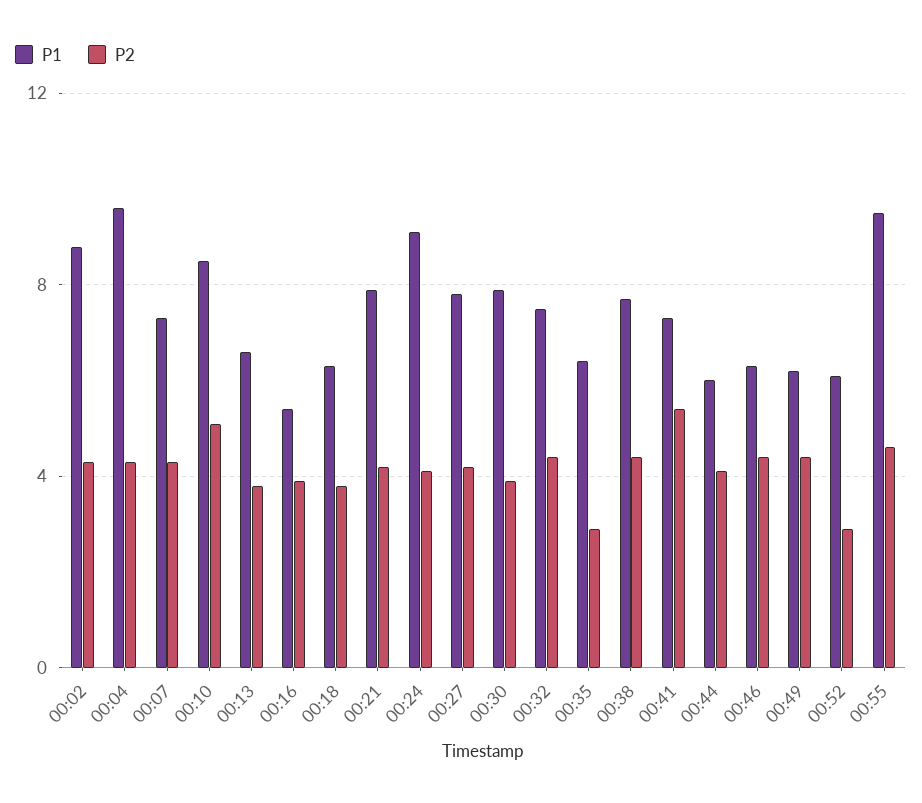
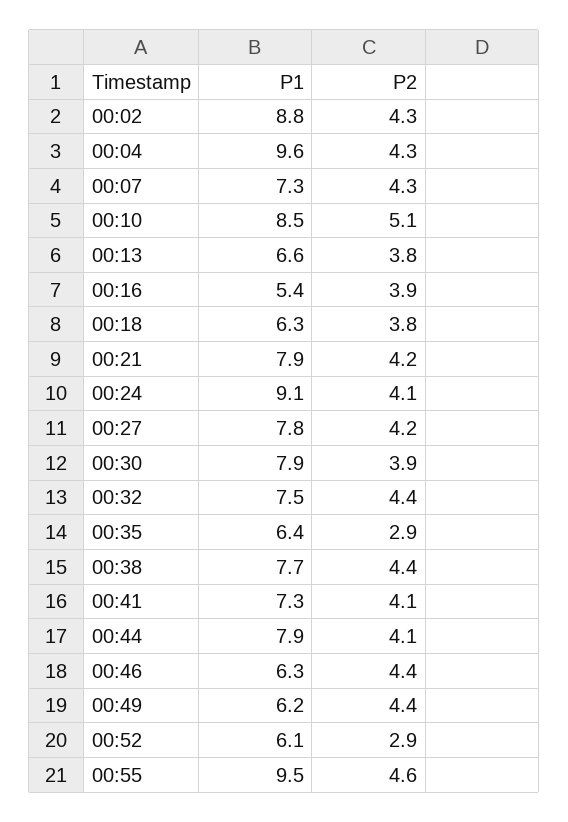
  {
    "P1": {
      "00:02": 8.8,
      "00:04": 9.6,
      "00:07": 7.3,
      "00:10": 8.5,
      "00:13": 6.6,
      "00:16": 5.4,
      "00:18": 6.3,
      "00:21": 7.9,
      "00:24": 9.1,
      "00:27": 7.8,
      "00:30": 7.9,
      "00:32": 7.5,
      "00:35": 6.4,
      "00:38": 7.7,
      "00:41": 7.3,
-     "00:44": 6,
+     "00:44": 7.9,
      "00:46": 6.3,
      "00:49": 6.2,
      "00:52": 6.1,
      "00:55": 9.5
    },
    "P2": {
      "00:02": 4.3,
      "00:04": 4.3,
      "00:07": 4.3,
      "00:10": 5.1,
      "00:13": 3.8,
      "00:16": 3.9,
      "00:18": 3.8,
      "00:21": 4.2,
      "00:24": 4.1,
      "00:27": 4.2,
      "00:30": 3.9,
      "00:32": 4.4,
      "00:35": 2.9,
      "00:38": 4.4,
-     "00:41": 5.5,
+     "00:41": 4.1,
      "00:44": 4.1,
      "00:46": 4.4,
      "00:49": 4.4,
      "00:52": 2.9,
      "00:55": 4.6
    }
  }

